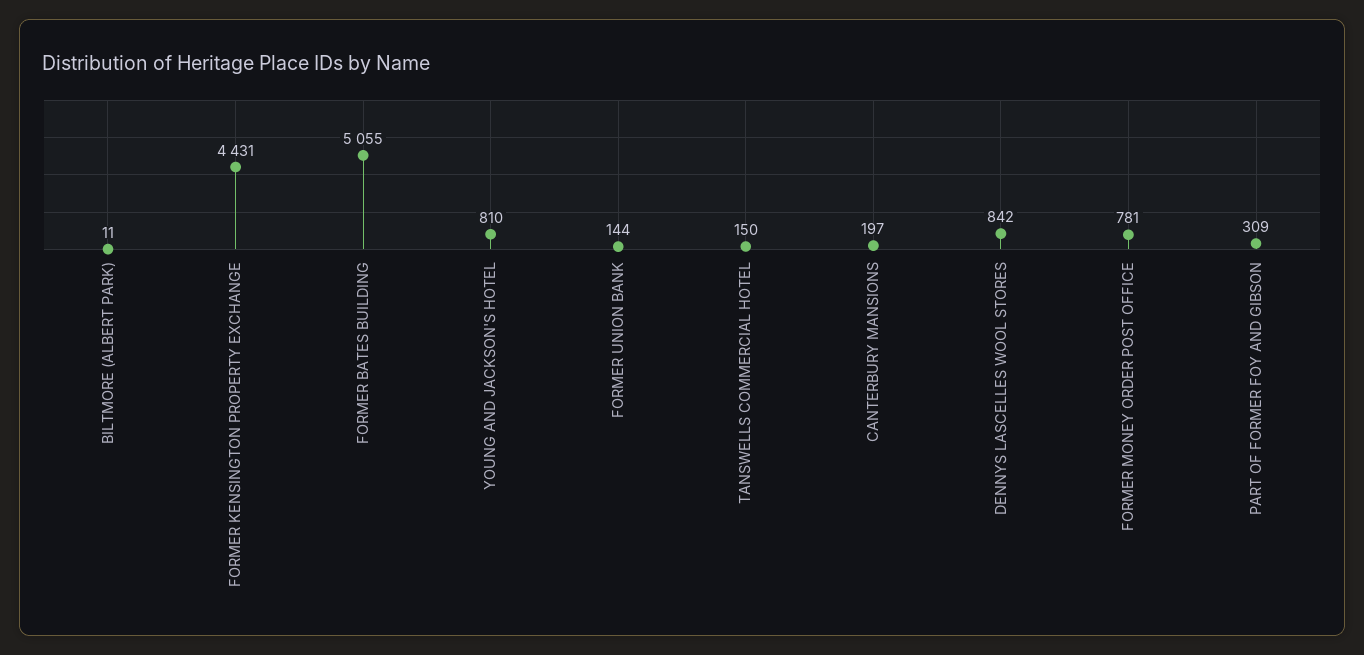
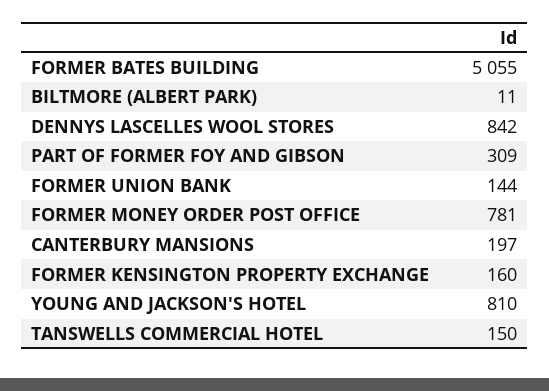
  {
    "BILTMORE (ALBERT PARK)": 11,
-   "FORMER KENSINGTON PROPERTY EXCHANGE": 4431,
+   "FORMER KENSINGTON PROPERTY EXCHANGE": 160,
    "FORMER BATES BUILDING": 5055,
    "YOUNG AND JACKSON'S HOTEL": 810,
    "FORMER UNION BANK": 144,
    "TANSWELLS COMMERCIAL HOTEL": 150,
    "CANTERBURY MANSIONS": 197,
    "DENNYS LASCELLES WOOL STORES": 842,
    "FORMER MONEY ORDER POST OFFICE": 781,
    "PART OF FORMER FOY AND GIBSON": 309
  }

